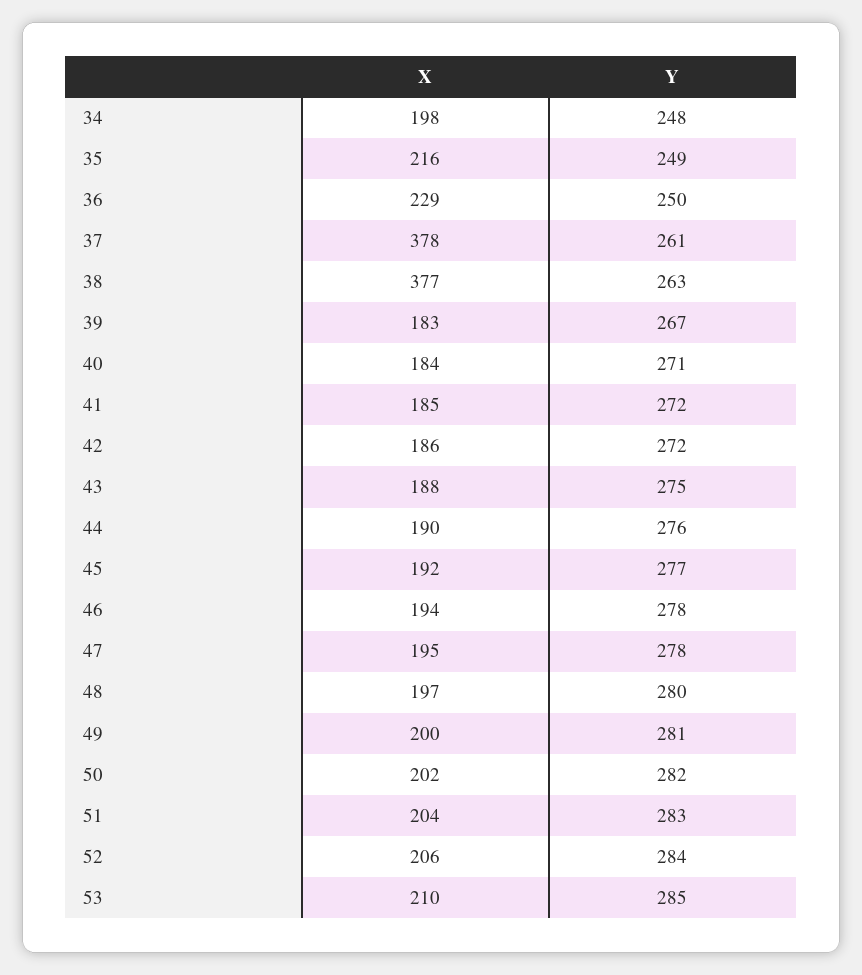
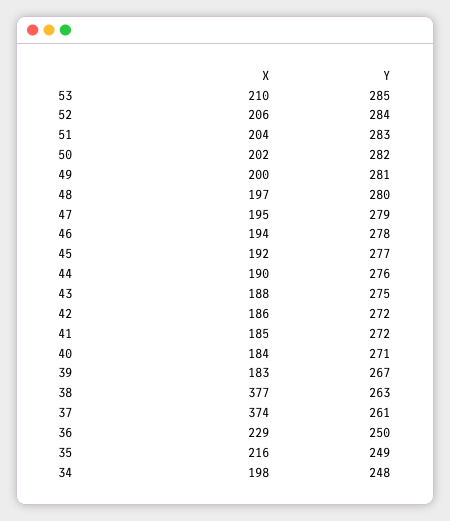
  {
    "X": {
      "34": 198,
      "35": 216,
      "36": 229,
-     "37": 378,
+     "37": 374,
      "38": 377,
      "39": 183,
      "40": 184,
      "41": 185,
      "42": 186,
      "43": 188,
      "44": 190,
      "45": 192,
      "46": 194,
      "47": 195,
      "48": 197,
      "49": 200,
      "50": 202,
      "51": 204,
      "52": 206,
      "53": 210
    },
    "Y": {
      "34": 248,
      "35": 249,
      "36": 250,
      "37": 261,
      "38": 263,
      "39": 267,
      "40": 271,
      "41": 272,
      "42": 272,
      "43": 275,
      "44": 276,
      "45": 277,
      "46": 278,
-     "47": 278,
+     "47": 279,
      "48": 280,
      "49": 281,
      "50": 282,
      "51": 283,
      "52": 284,
      "53": 285
    }
  }

